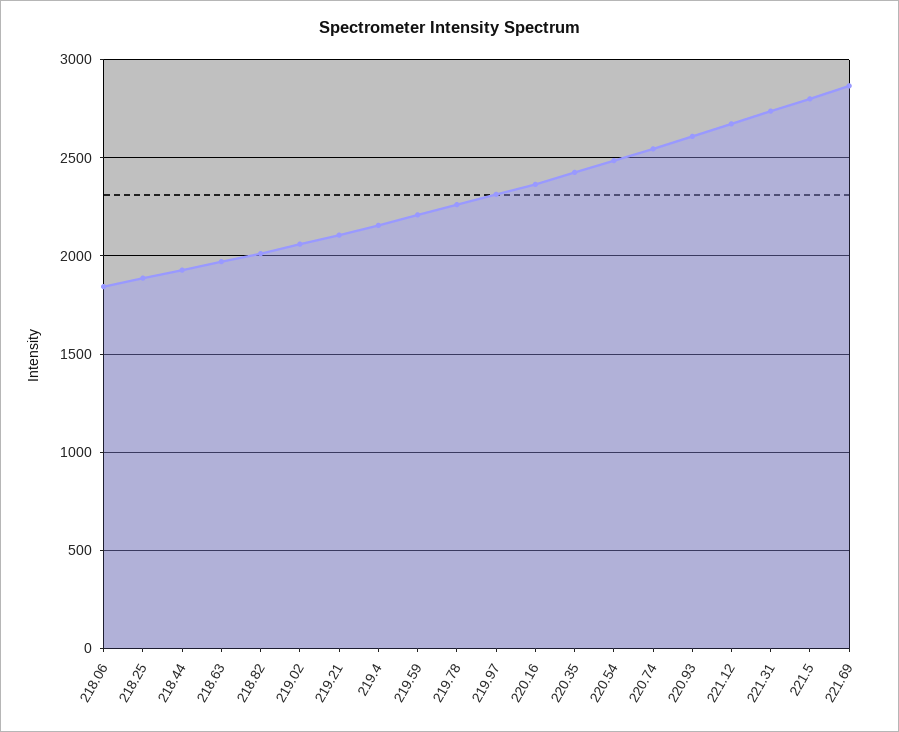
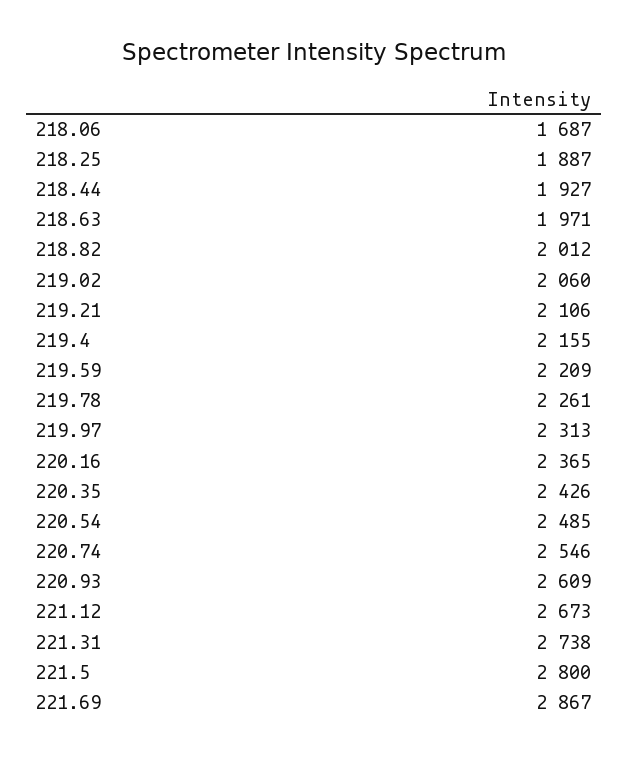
  {
-   "218.06": 1850,
+   "218.06": 1687,
    "218.25": 1887,
    "218.44": 1927,
    "218.63": 1971,
    "218.82": 2012,
    "219.02": 2060,
    "219.21": 2106,
    "219.4": 2155,
    "219.59": 2209,
    "219.78": 2261,
    "219.97": 2313,
    "220.16": 2365,
    "220.35": 2426,
    "220.54": 2485,
    "220.74": 2546,
    "220.93": 2609,
    "221.12": 2673,
    "221.31": 2738,
    "221.5": 2800,
    "221.69": 2867
  }

